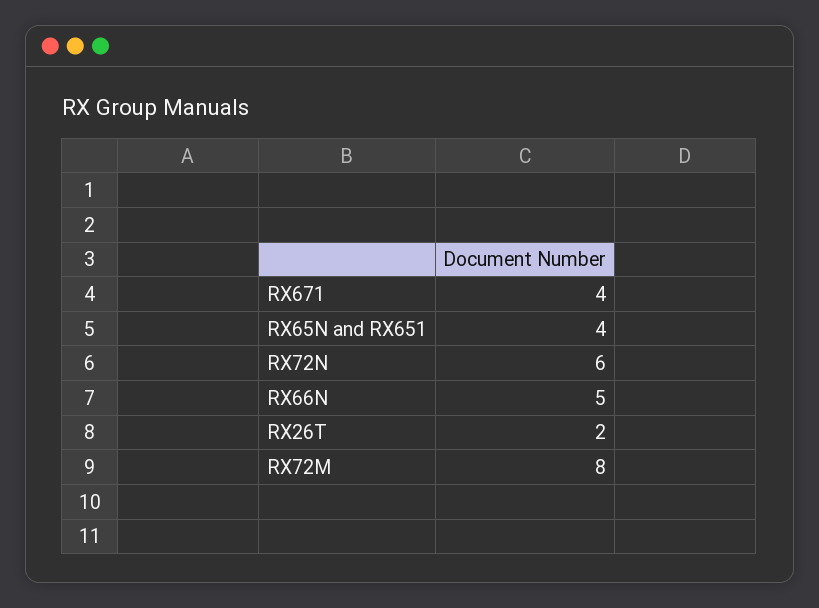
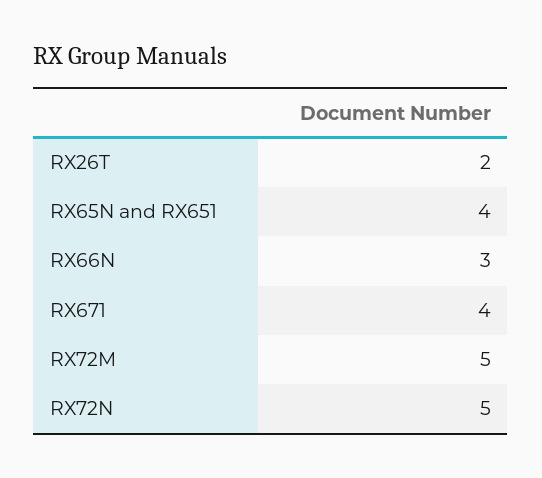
  {
    "RX671": 4,
    "RX65N and RX651": 4,
-   "RX72N": 6,
+   "RX72N": 5,
-   "RX66N": 5,
+   "RX66N": 3,
    "RX26T": 2,
-   "RX72M": 8
+   "RX72M": 5
  }

